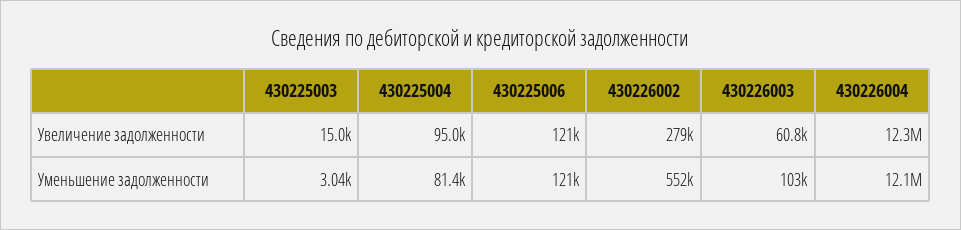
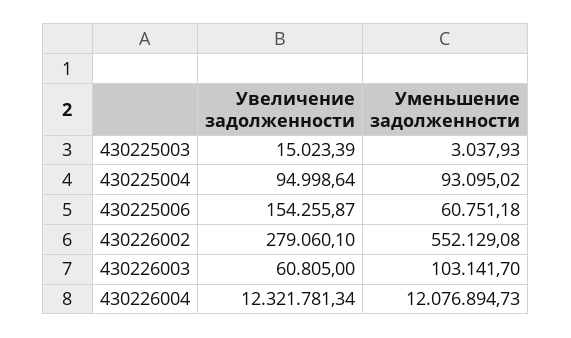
  {
    "430225003": {
      "Увеличение задолженности": 15023.39,
      "Уменьшение задолженности": 3037.93
    },
    "430225004": {
      "Увеличение задолженности": 94998.64,
-     "Уменьшение задолженности": 81400
+     "Уменьшение задолженности": 93095.02
    },
    "430225006": {
-     "Увеличение задолженности": 121000,
+     "Увеличение задолженности": 154255.87,
-     "Уменьшение задолженности": 121000
+     "Уменьшение задолженности": 60751.18
    },
    "430226002": {
      "Увеличение задолженности": 279060.1,
      "Уменьшение задолженности": 552129.08
    },
    "430226003": {
      "Увеличение задолженности": 60805,
      "Уменьшение задолженности": 103141.7
    },
    "430226004": {
      "Увеличение задолженности": 12321781.34,
      "Уменьшение задолженности": 12076894.73
    }
  }

